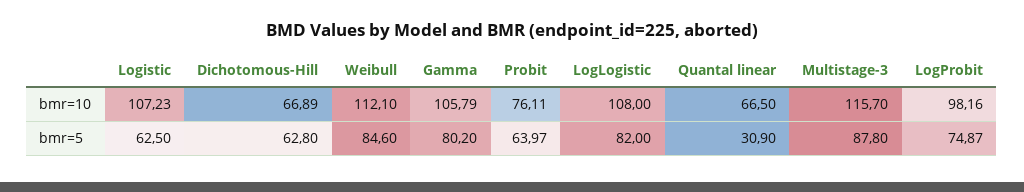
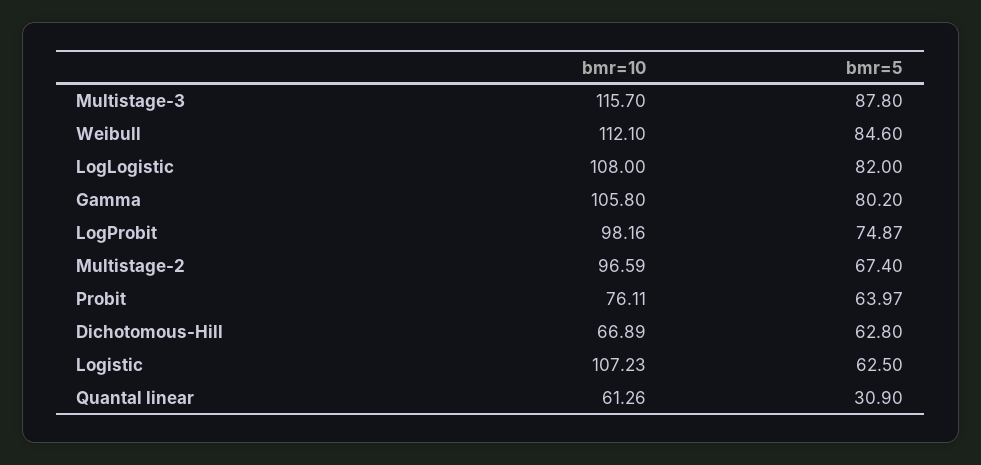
  {
    "Logistic": {
      "bmr=10": 107.23,
      "bmr=5": 62.5
    },
    "Dichotomous-Hill": {
      "bmr=10": 66.89,
      "bmr=5": 62.8
    },
    "Weibull": {
      "bmr=10": 112.1,
      "bmr=5": 84.6
    },
    "Gamma": {
-     "bmr=10": 105.79,
+     "bmr=10": 105.8,
      "bmr=5": 80.2
    },
    "Probit": {
      "bmr=10": 76.11,
      "bmr=5": 63.97
    },
    "LogLogistic": {
      "bmr=10": 108,
      "bmr=5": 82
    },
    "Quantal linear": {
-     "bmr=10": 66.5,
+     "bmr=10": 61.26,
      "bmr=5": 30.9
    },
    "Multistage-3": {
      "bmr=10": 115.7,
      "bmr=5": 87.8
    },
    "LogProbit": {
      "bmr=10": 98.16,
      "bmr=5": 74.87
-   }
+   },
+   "Multistage-2": {
+     "bmr=10": 96.59,
+     "bmr=5": 67.4
+   }
  }

